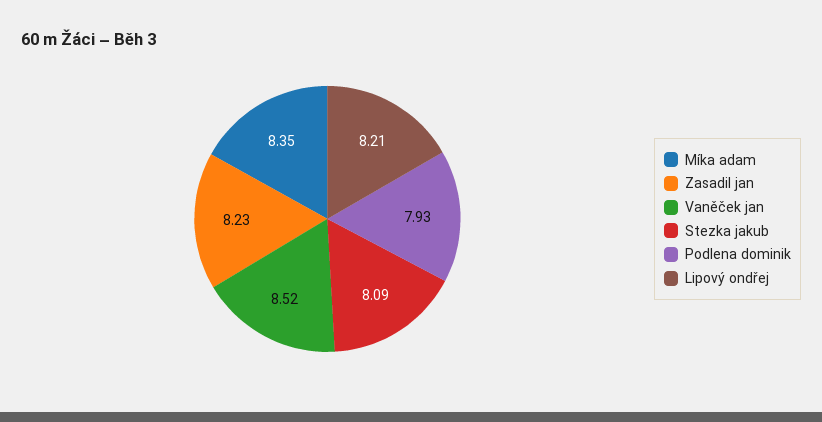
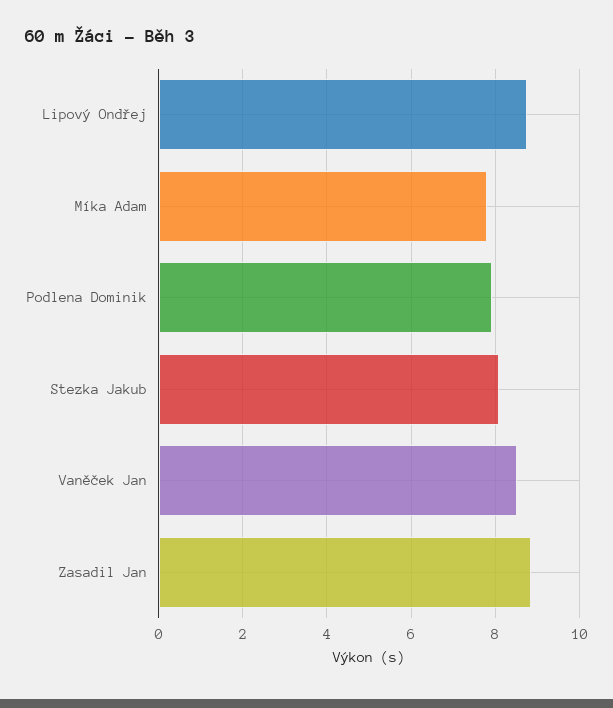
  {
-   "Míka adam": 8.35,
+   "Míka adam": 7.8,
-   "Zasadil jan": 8.23,
+   "Zasadil jan": 8.8,
    "Vaněček jan": 8.52,
    "Stezka jakub": 8.09,
    "Podlena dominik": 7.93,
-   "Lipový ondřej": 8.21
+   "Lipový ondřej": 8.8
  }

